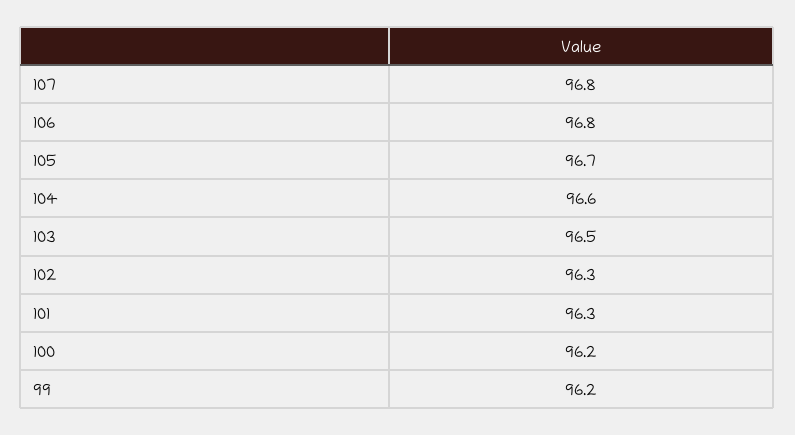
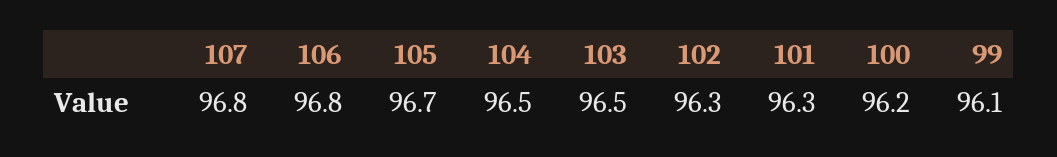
  {
    "107": 96.8,
    "106": 96.8,
    "105": 96.7,
-   "104": 96.6,
+   "104": 96.5,
    "103": 96.5,
    "102": 96.3,
    "101": 96.3,
    "100": 96.2,
-   "99": 96.2
+   "99": 96.1
  }

